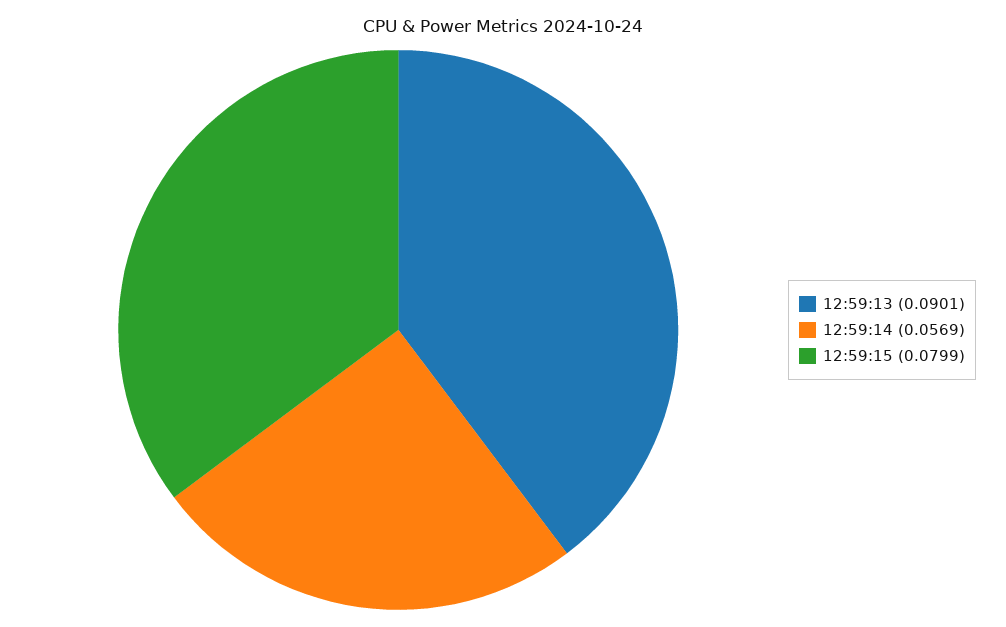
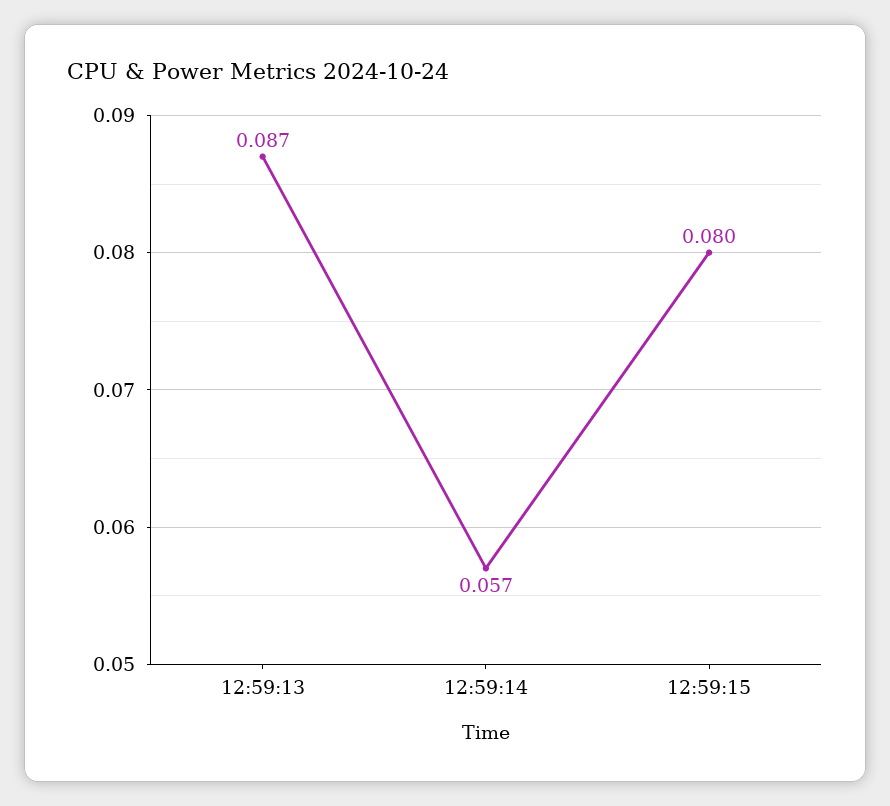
  {
-   "12:59:13": 0.0901,
+   "12:59:13": 0.087,
    "12:59:14": 0.0569,
    "12:59:15": 0.0799
  }

